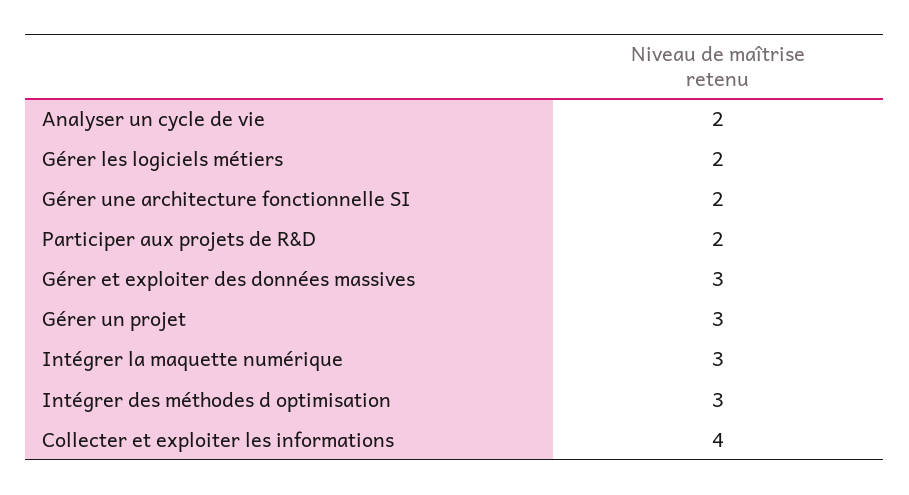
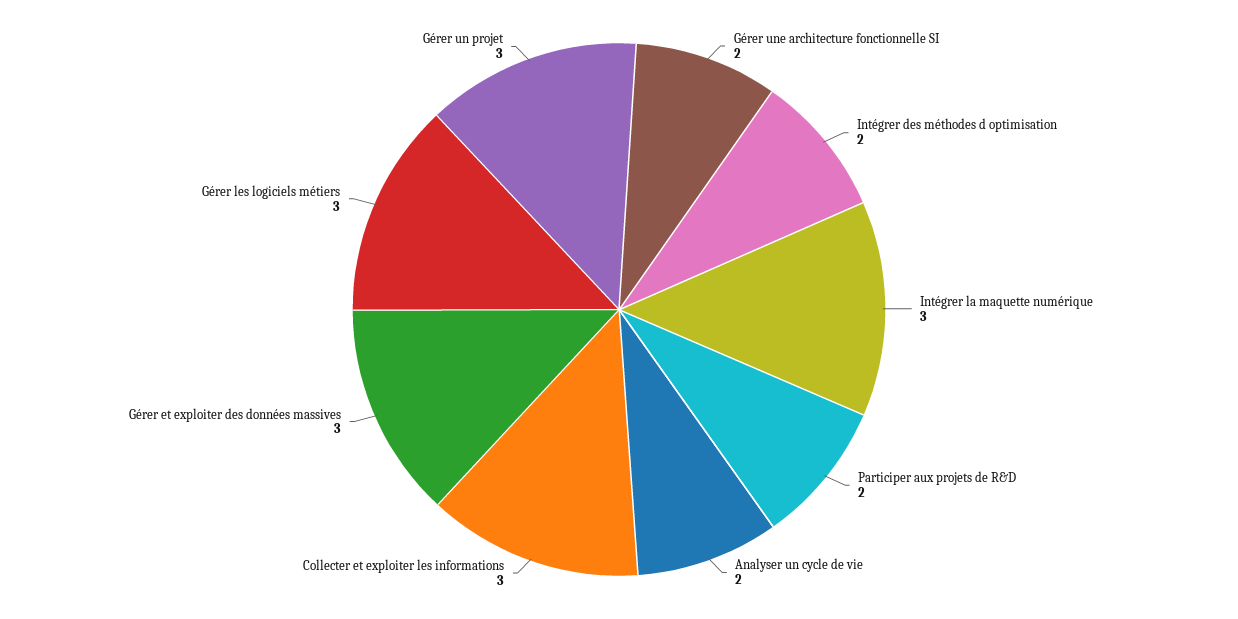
  {
    "Analyser un cycle de vie": 2,
-   "Gérer les logiciels métiers": 2,
+   "Gérer les logiciels métiers": 3,
    "Gérer une architecture fonctionnelle SI": 2,
    "Participer aux projets de R&D": 2,
    "Gérer et exploiter des données massives": 3,
    "Gérer un projet": 3,
    "Intégrer la maquette numérique": 3,
-   "Intégrer des méthodes d optimisation": 3,
+   "Intégrer des méthodes d optimisation": 2,
-   "Collecter et exploiter les informations": 4
+   "Collecter et exploiter les informations": 3
  }

